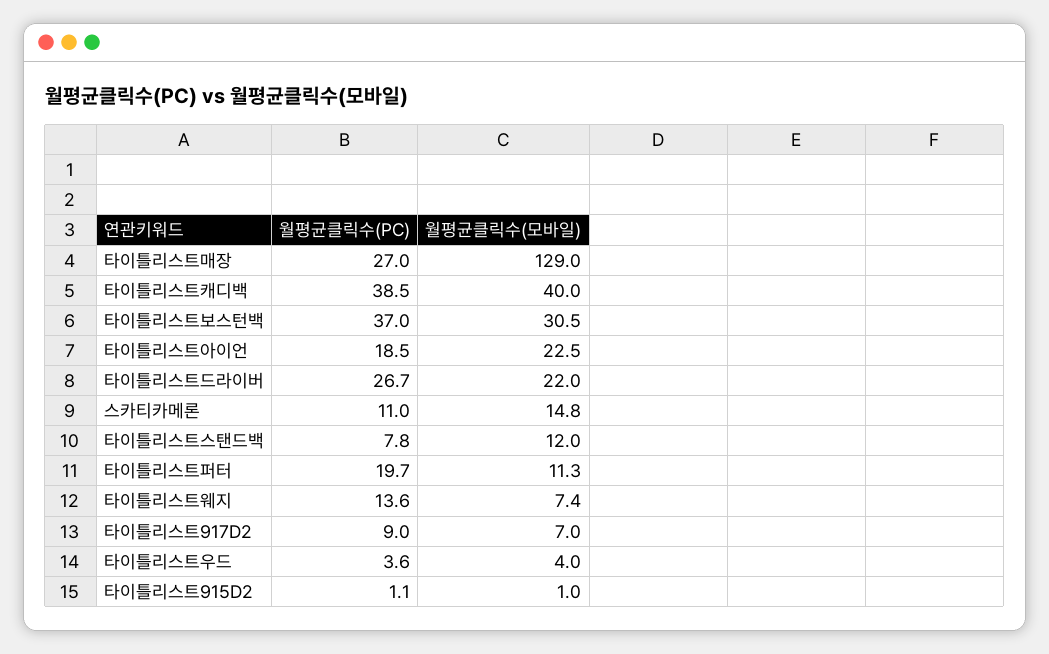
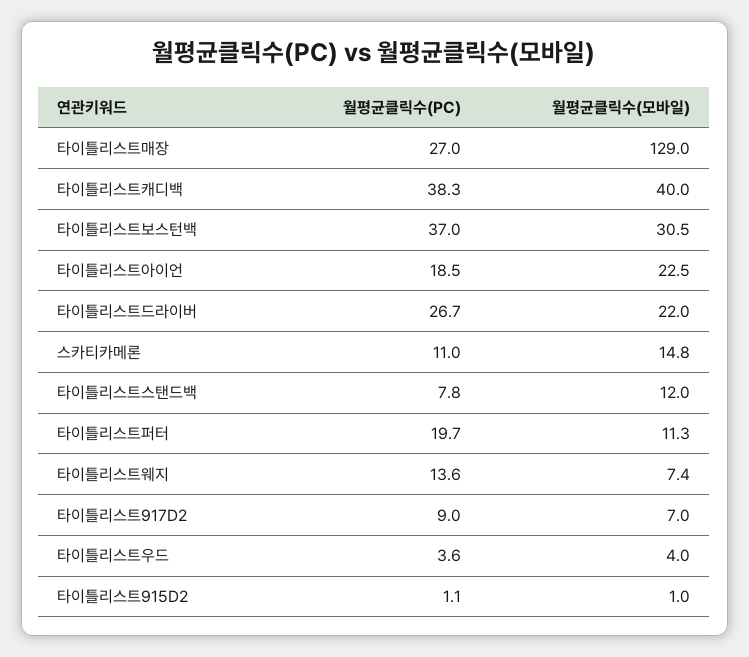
  {
    "월평균클릭수(PC)": {
      "타이틀리스트매장": 27,
-     "타이틀리스트캐디백": 38.5,
+     "타이틀리스트캐디백": 38.3,
      "타이틀리스트보스턴백": 37,
      "타이틀리스트아이언": 18.5,
      "타이틀리스트드라이버": 26.7,
      "스카티카메론": 11,
      "타이틀리스트스탠드백": 7.8,
      "타이틀리스트퍼터": 19.7,
      "타이틀리스트웨지": 13.6,
      "타이틀리스트917D2": 9,
      "타이틀리스트우드": 3.6,
      "타이틀리스트915D2": 1.1
    },
    "월평균클릭수(모바일)": {
      "타이틀리스트매장": 129,
      "타이틀리스트캐디백": 40,
      "타이틀리스트보스턴백": 30.5,
      "타이틀리스트아이언": 22.5,
      "타이틀리스트드라이버": 22,
      "스카티카메론": 14.8,
      "타이틀리스트스탠드백": 12,
      "타이틀리스트퍼터": 11.3,
      "타이틀리스트웨지": 7.4,
      "타이틀리스트917D2": 7,
      "타이틀리스트우드": 4,
      "타이틀리스트915D2": 1
    }
  }

